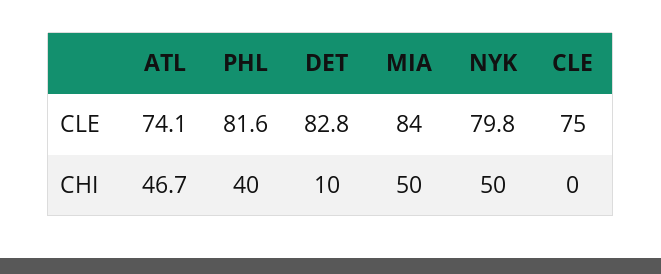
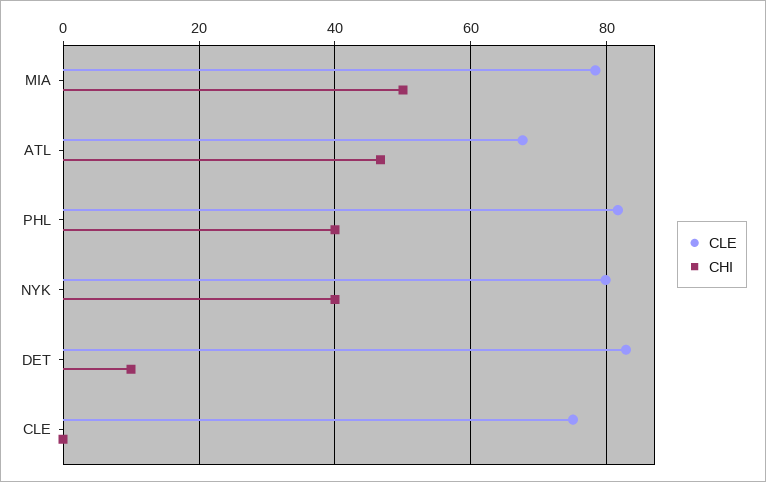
  {
    "CLE": {
-     "ATL": 74.1,
+     "ATL": 68,
      "PHL": 81.6,
      "DET": 82.8,
-     "MIA": 84,
+     "MIA": 78,
      "NYK": 79.8,
      "CLE": 75
    },
    "CHI": {
      "ATL": 46.7,
      "PHL": 40,
      "DET": 10,
      "MIA": 50,
-     "NYK": 50,
+     "NYK": 40,
      "CLE": 0
    }
  }

